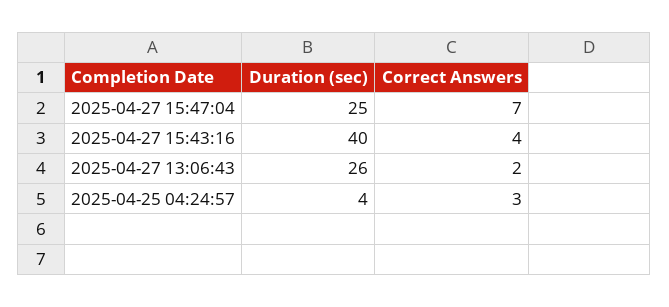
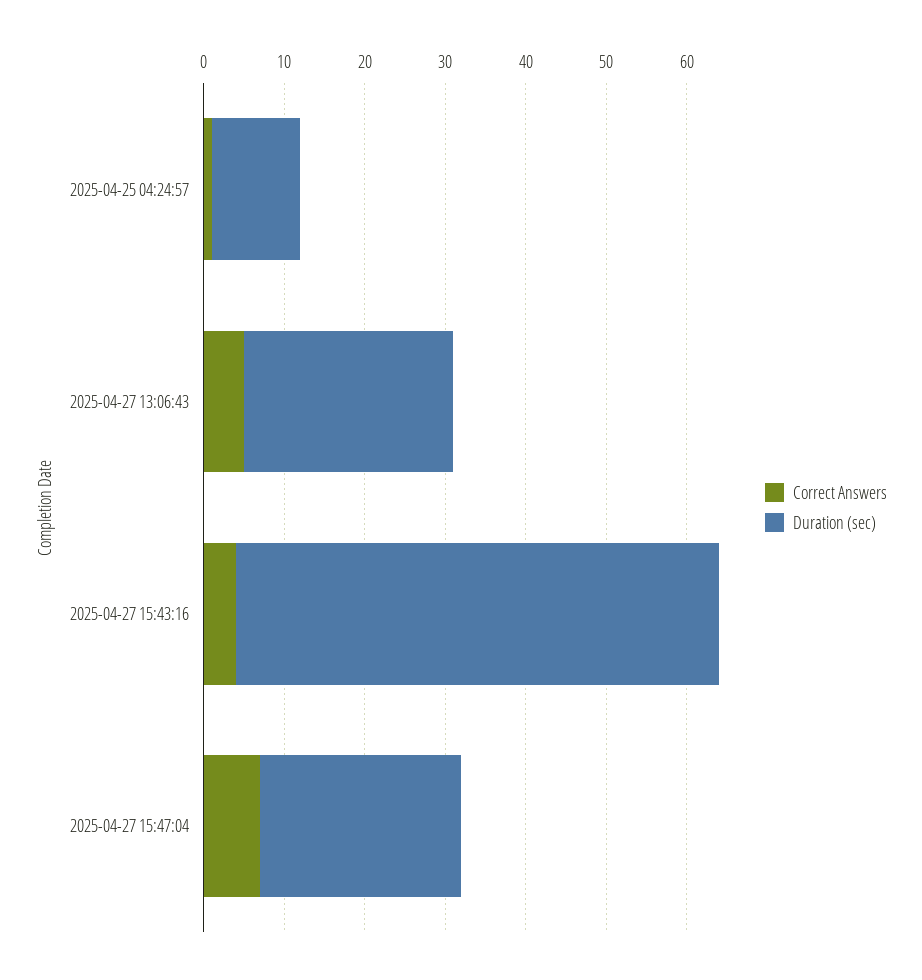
  {
    "Duration (sec)": {
      "2025-04-27 15:47:04": 25,
-     "2025-04-27 15:43:16": 40,
+     "2025-04-27 15:43:16": 60,
      "2025-04-27 13:06:43": 26,
-     "2025-04-25 04:24:57": 4
+     "2025-04-25 04:24:57": 11
    },
    "Correct Answers": {
      "2025-04-27 15:47:04": 7,
      "2025-04-27 15:43:16": 4,
-     "2025-04-27 13:06:43": 2,
+     "2025-04-27 13:06:43": 5,
-     "2025-04-25 04:24:57": 3
+     "2025-04-25 04:24:57": 1
    }
  }

